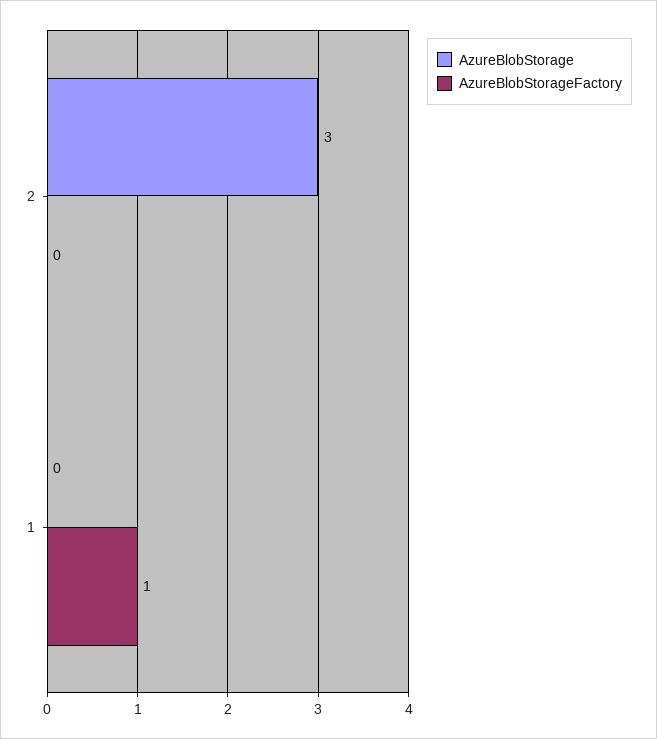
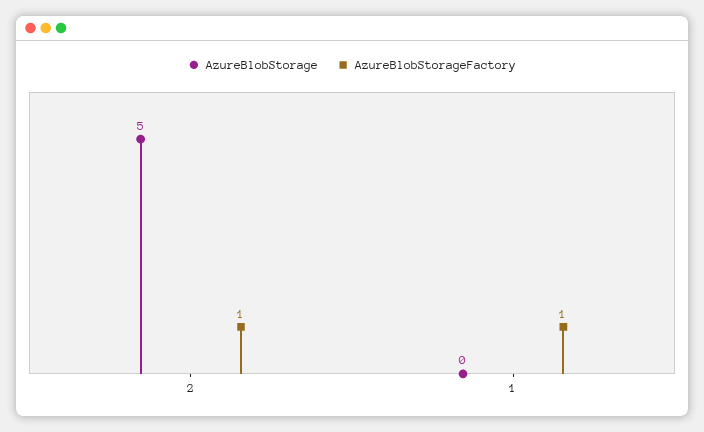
  {
    "AzureBlobStorage": {
-     "2": 3,
+     "2": 5,
      "1": 0
    },
    "AzureBlobStorageFactory": {
-     "2": 0,
+     "2": 1,
      "1": 1
    }
  }

